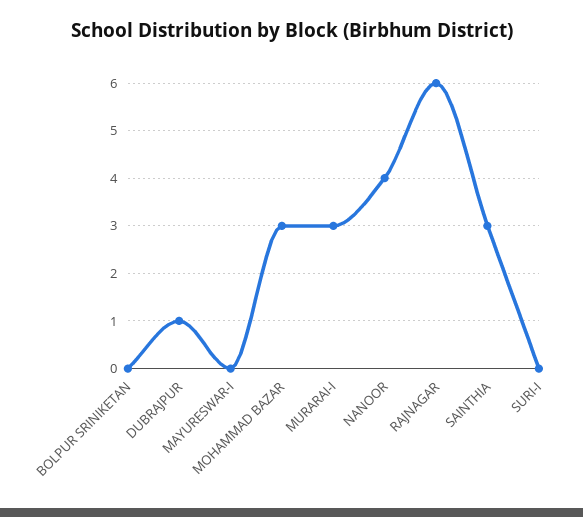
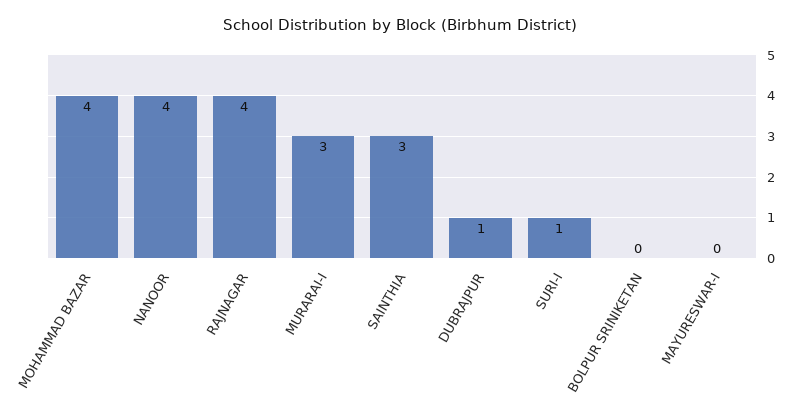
  {
    "BOLPUR SRINIKETAN": 0,
    "DUBRAJPUR": 1,
    "MAYURESWAR-I": 0,
-   "MOHAMMAD BAZAR": 3,
+   "MOHAMMAD BAZAR": 4,
    "MURARAI-I": 3,
    "NANOOR": 4,
-   "RAJNAGAR": 6,
+   "RAJNAGAR": 4,
    "SAINTHIA": 3,
-   "SURI-I": 0
+   "SURI-I": 1
  }

